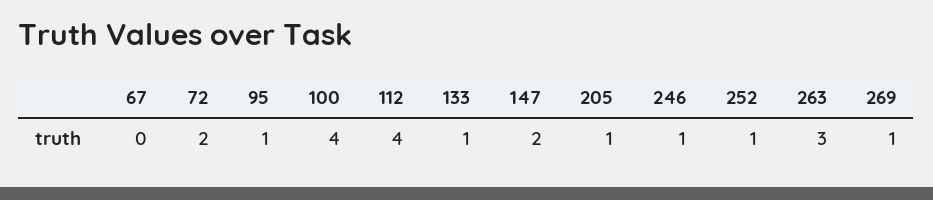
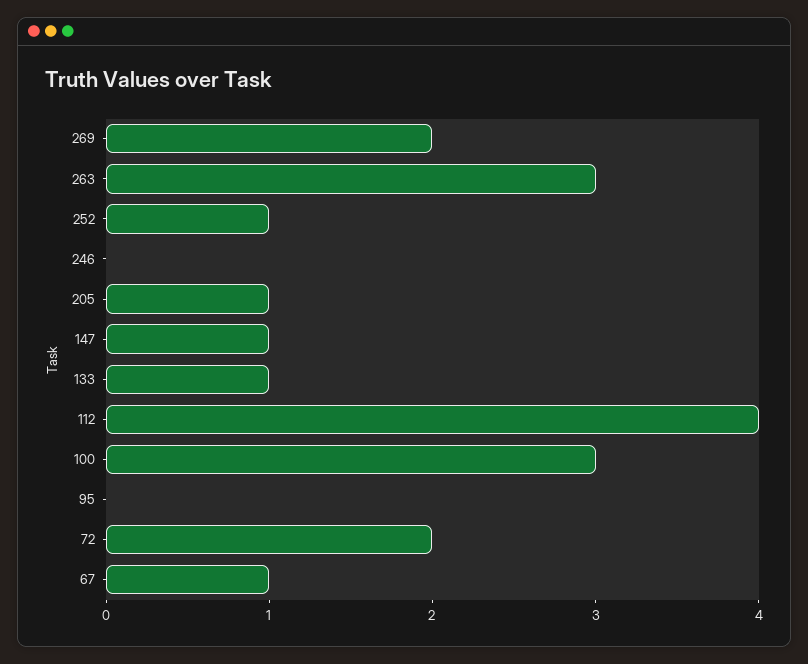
  {
-   "67": 0,
+   "67": 1,
    "72": 2,
-   "95": 1,
+   "95": 0,
-   "100": 4,
+   "100": 3,
    "112": 4,
    "133": 1,
-   "147": 2,
+   "147": 1,
    "205": 1,
-   "246": 1,
+   "246": 0,
    "252": 1,
    "263": 3,
-   "269": 1
+   "269": 2
  }

